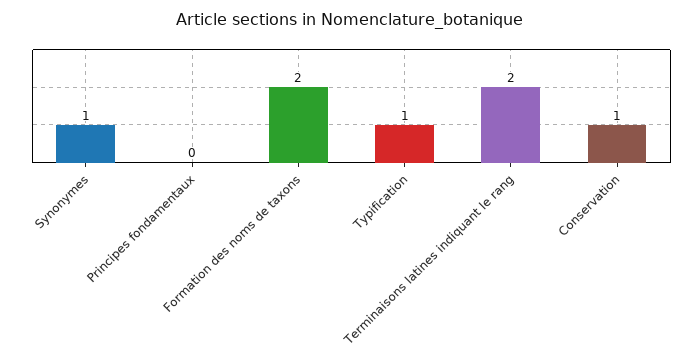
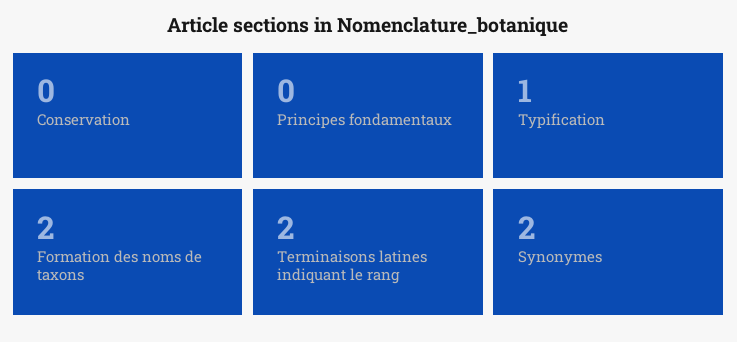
  {
-   "Synonymes": 1,
+   "Synonymes": 2,
    "Principes fondamentaux": 0,
    "Formation des noms de taxons": 2,
    "Typification": 1,
    "Terminaisons latines indiquant le rang": 2,
-   "Conservation": 1
+   "Conservation": 0
  }

